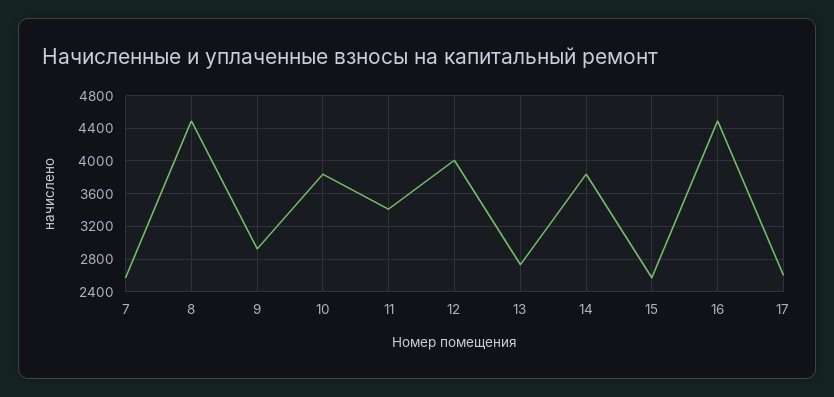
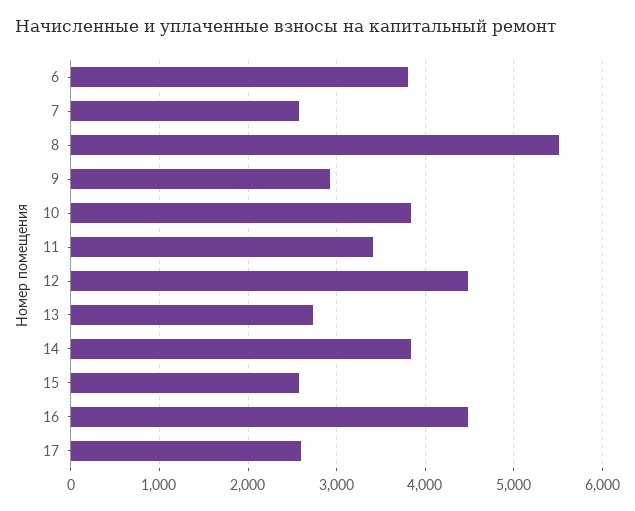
  {
    "7": 2600,
-   "8": 4500,
+   "8": 5500,
    "9": 2900,
    "10": 3800,
    "11": 3400,
-   "12": 4000,
+   "12": 4500,
    "13": 2700,
    "14": 3800,
    "15": 2600,
    "16": 4500,
-   "17": 2600
+   "17": 2600,
+   "6": 3800
  }

